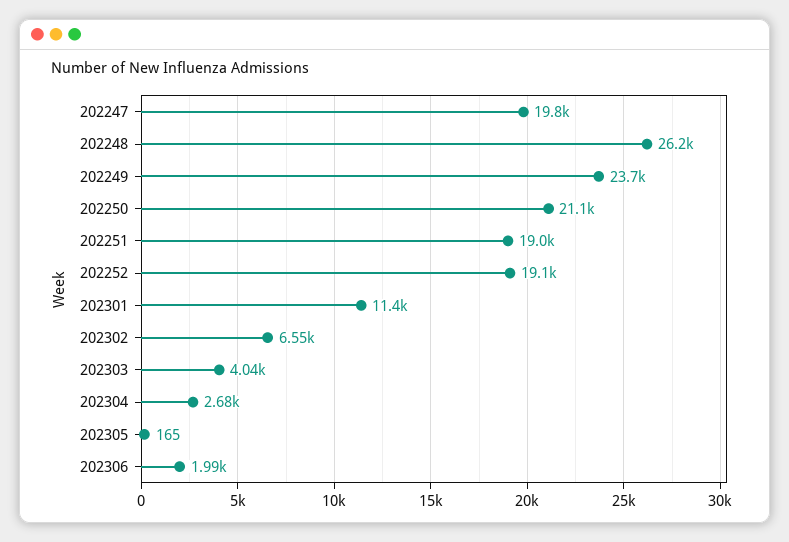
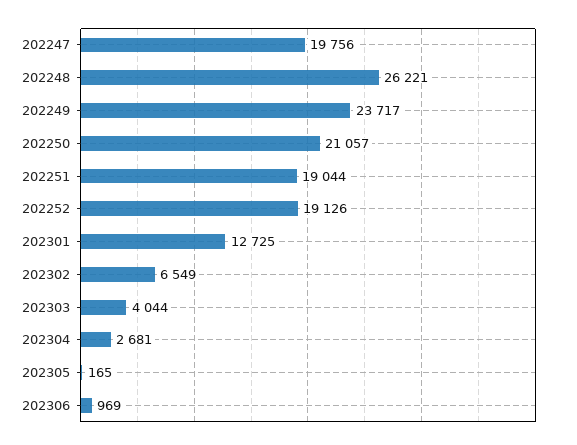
  {
    "202247": 19756,
    "202248": 26221,
    "202249": 23717,
    "202250": 21057,
    "202251": 19044,
    "202252": 19126,
-   "202301": 11400,
+   "202301": 12725,
    "202302": 6549,
    "202303": 4044,
    "202304": 2681,
    "202305": 165,
-   "202306": 1990
+   "202306": 969
  }

